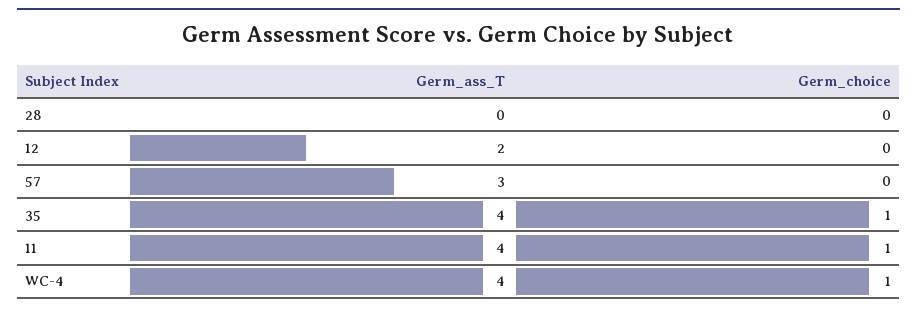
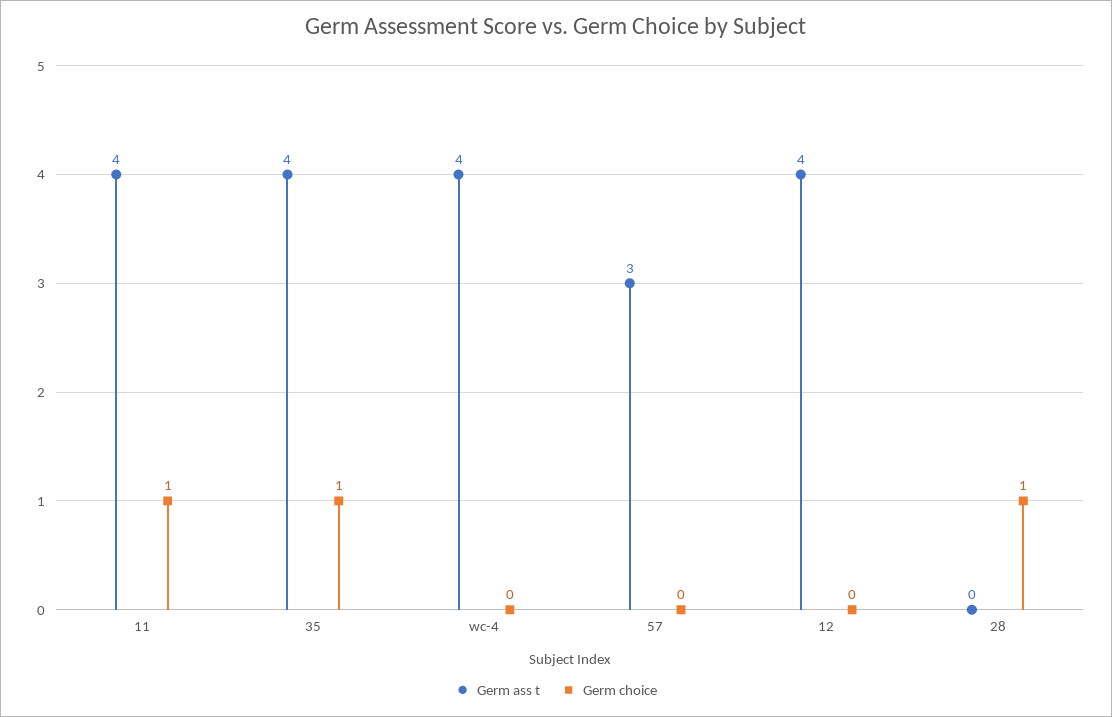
  {
    "Germ_ass_T": {
      "28": 0,
-     "12": 2,
+     "12": 4,
      "57": 3,
      "35": 4,
      "11": 4,
      "WC-4": 4
    },
    "Germ_choice": {
-     "28": 0,
+     "28": 1,
      "12": 0,
      "57": 0,
      "35": 1,
      "11": 1,
-     "WC-4": 1
+     "WC-4": 0
    }
  }

